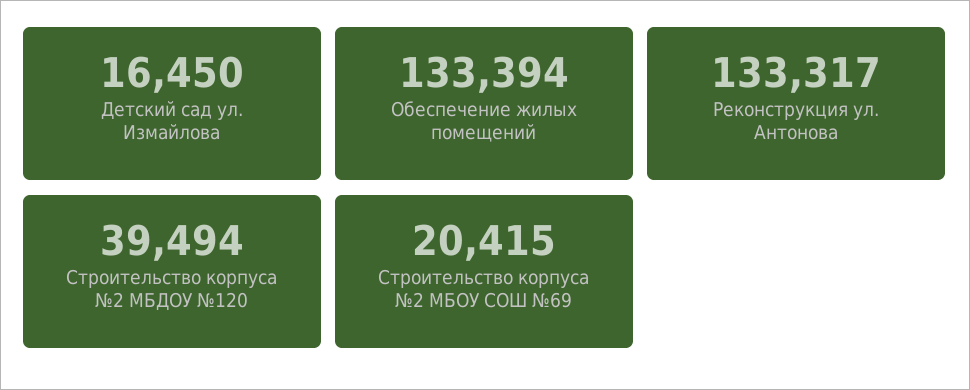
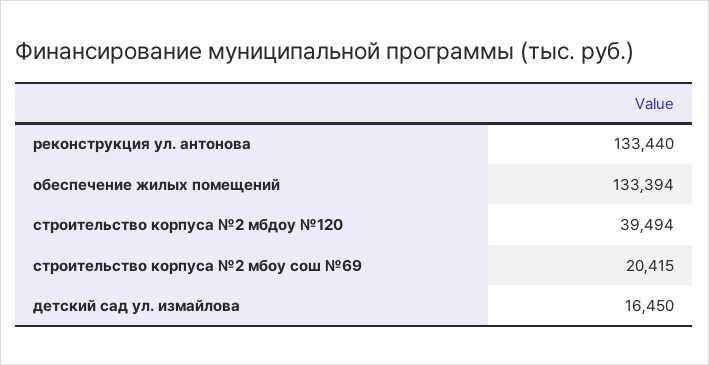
  {
    "Детский сад ул. Измайлова": 16450,
    "Обеспечение жилых помещений": 133394,
-   "Реконструкция ул. Антонова": 133317,
+   "Реконструкция ул. Антонова": 133440,
    "Строительство корпуса №2 МБДОУ №120": 39494,
    "Строительство корпуса №2 МБОУ СОШ №69": 20415
  }

